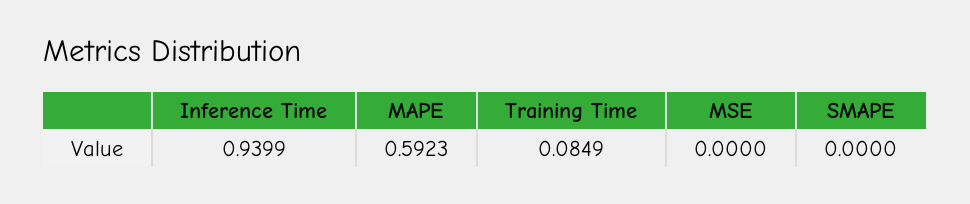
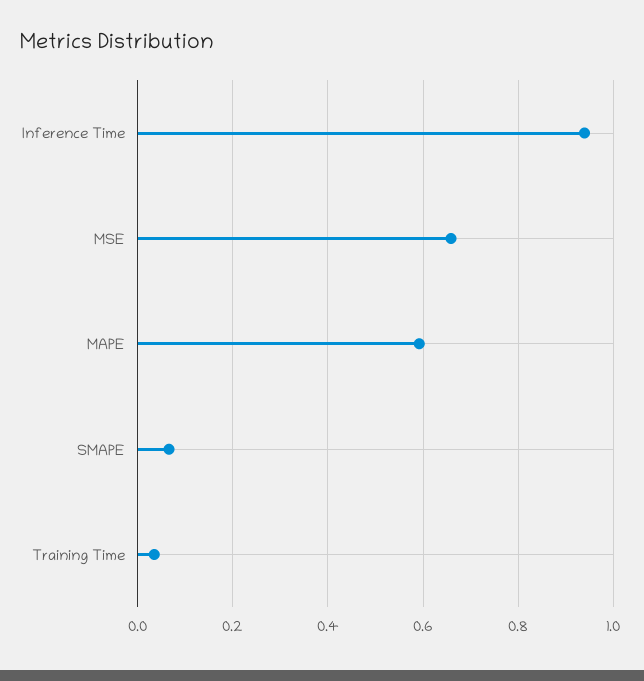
  {
    "Inference Time": 0.9399,
    "MAPE": 0.5923,
-   "Training Time": 0.0849,
+   "Training Time": 0.04,
-   "MSE": 0,
+   "MSE": 0.66,
-   "SMAPE": 0
+   "SMAPE": 0.06
  }

